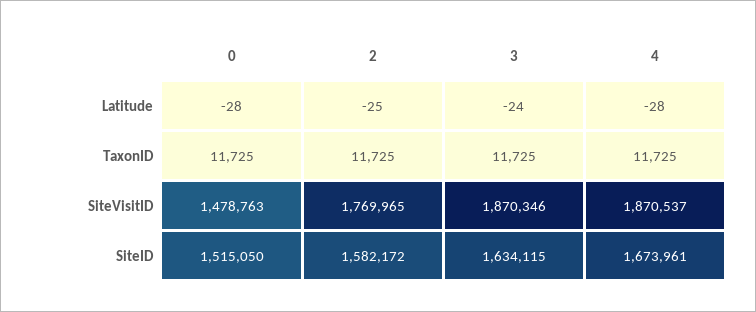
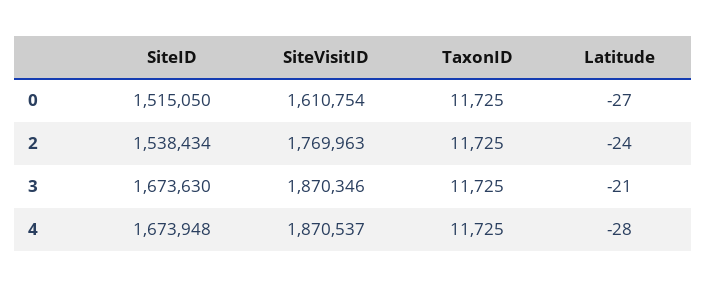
  {
    "0": {
-     "Latitude": -28,
+     "Latitude": -27,
      "TaxonID": 11725,
-     "SiteVisitID": 1478763,
+     "SiteVisitID": 1610754,
      "SiteID": 1515050
    },
    "2": {
-     "Latitude": -25,
+     "Latitude": -24,
      "TaxonID": 11725,
-     "SiteVisitID": 1769965,
+     "SiteVisitID": 1769963,
-     "SiteID": 1582172
+     "SiteID": 1538434
    },
    "3": {
-     "Latitude": -24,
+     "Latitude": -21,
      "TaxonID": 11725,
      "SiteVisitID": 1870346,
-     "SiteID": 1634115
+     "SiteID": 1673630
    },
    "4": {
      "Latitude": -28,
      "TaxonID": 11725,
      "SiteVisitID": 1870537,
-     "SiteID": 1673961
+     "SiteID": 1673948
    }
  }

